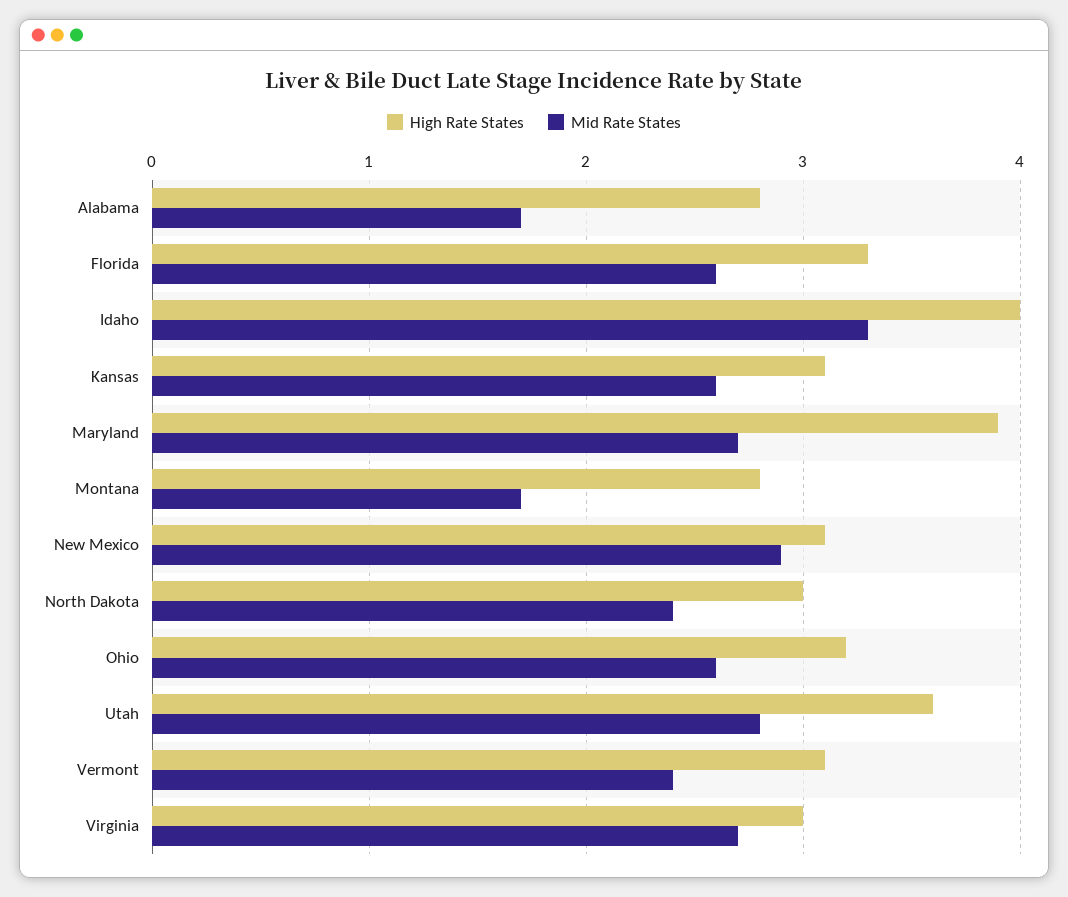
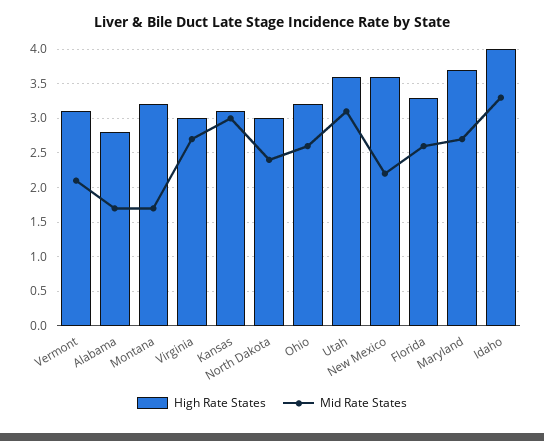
  {
    "High Rate States": {
      "Alabama": 2.8,
      "Florida": 3.3,
      "Idaho": 4,
      "Kansas": 3.1,
-     "Maryland": 3.9,
+     "Maryland": 3.7,
-     "Montana": 2.8,
+     "Montana": 3.2,
-     "New Mexico": 3.1,
+     "New Mexico": 3.6,
      "North Dakota": 3,
      "Ohio": 3.2,
      "Utah": 3.6,
      "Vermont": 3.1,
      "Virginia": 3
    },
    "Mid Rate States": {
      "Alabama": 1.7,
      "Florida": 2.6,
      "Idaho": 3.3,
-     "Kansas": 2.6,
+     "Kansas": 3,
      "Maryland": 2.7,
      "Montana": 1.7,
-     "New Mexico": 2.9,
+     "New Mexico": 2.2,
      "North Dakota": 2.4,
      "Ohio": 2.6,
-     "Utah": 2.8,
+     "Utah": 3.1,
-     "Vermont": 2.4,
+     "Vermont": 2.1,
      "Virginia": 2.7
    }
  }

